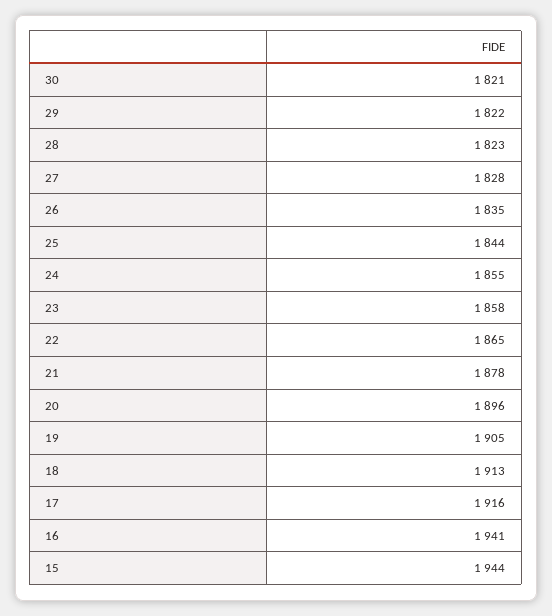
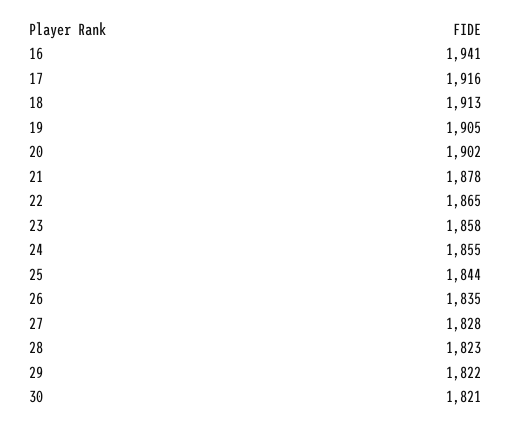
  {
    "30": 1821,
    "29": 1822,
    "28": 1823,
    "27": 1828,
    "26": 1835,
    "25": 1844,
    "24": 1855,
    "23": 1858,
    "22": 1865,
    "21": 1878,
-   "20": 1896,
+   "20": 1902,
    "19": 1905,
    "18": 1913,
    "17": 1916,
-   "16": 1941,
+   "16": 1941
-   "15": 1944
  }

